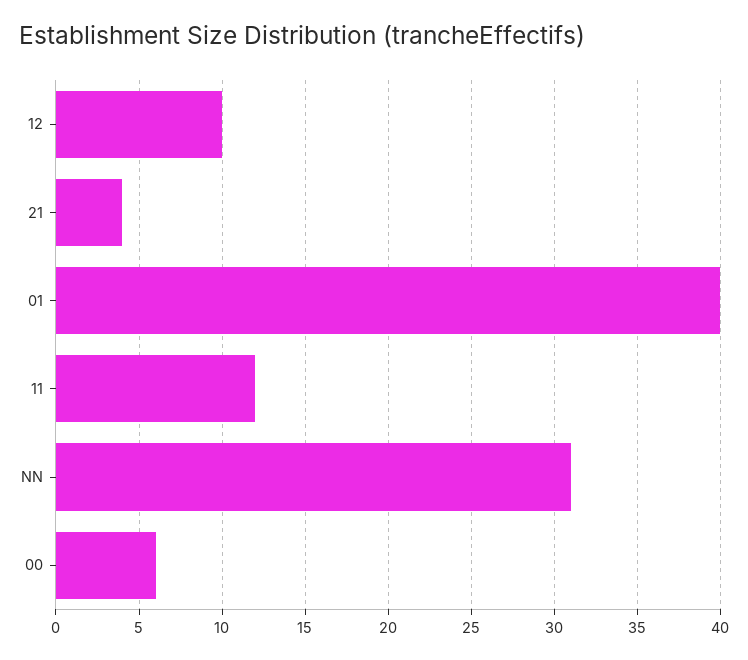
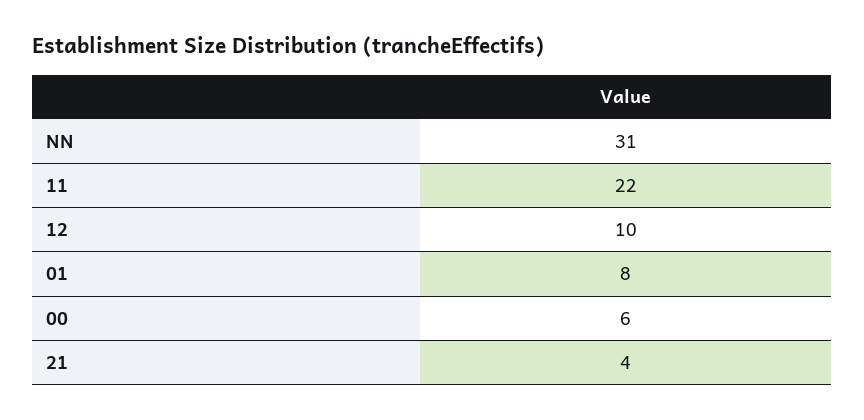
  {
    "12": 10,
    "21": 4,
-   "01": 40,
+   "01": 8,
-   "11": 12,
+   "11": 22,
    "NN": 31,
    "00": 6
  }

